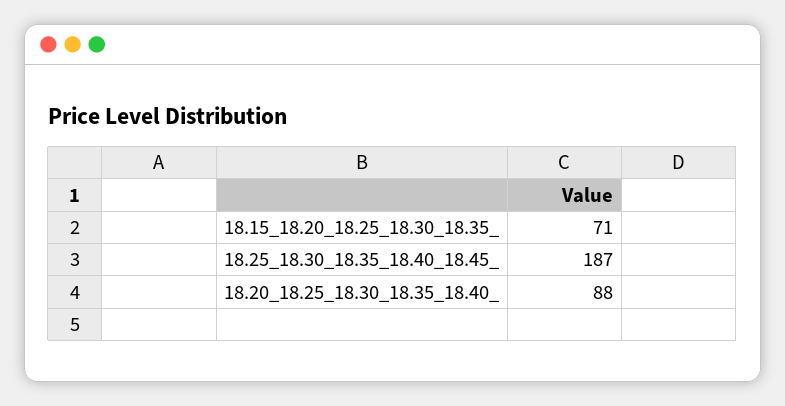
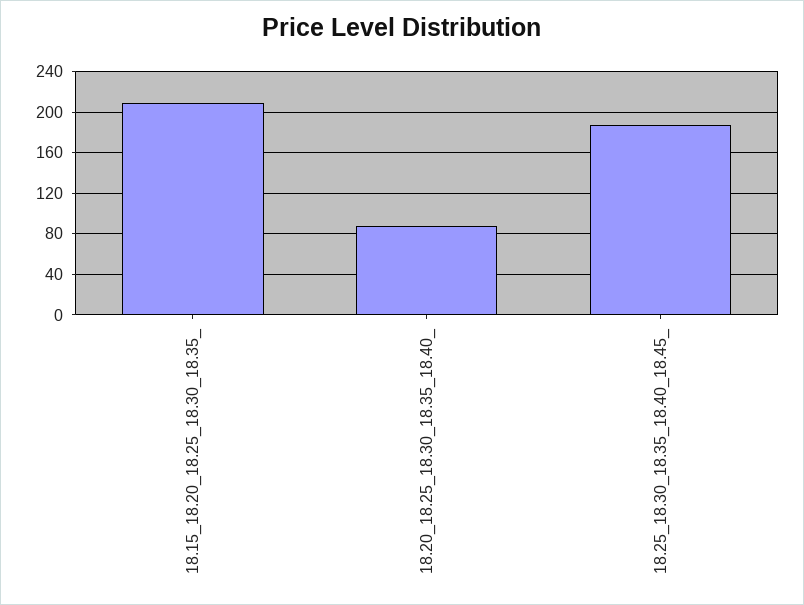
  {
-   "18.15_18.20_18.25_18.30_18.35_": 71,
+   "18.15_18.20_18.25_18.30_18.35_": 210,
    "18.25_18.30_18.35_18.40_18.45_": 187,
    "18.20_18.25_18.30_18.35_18.40_": 88
  }

